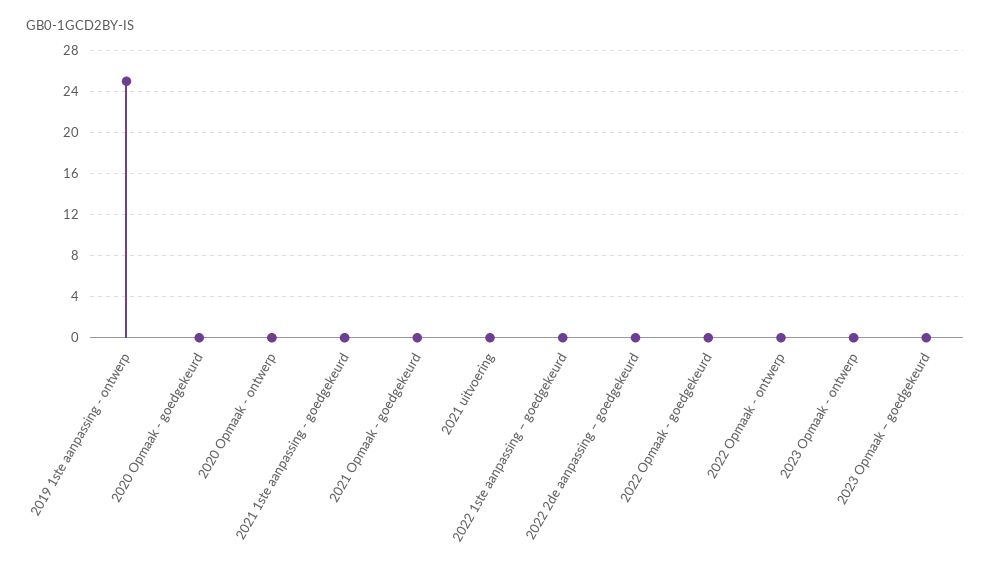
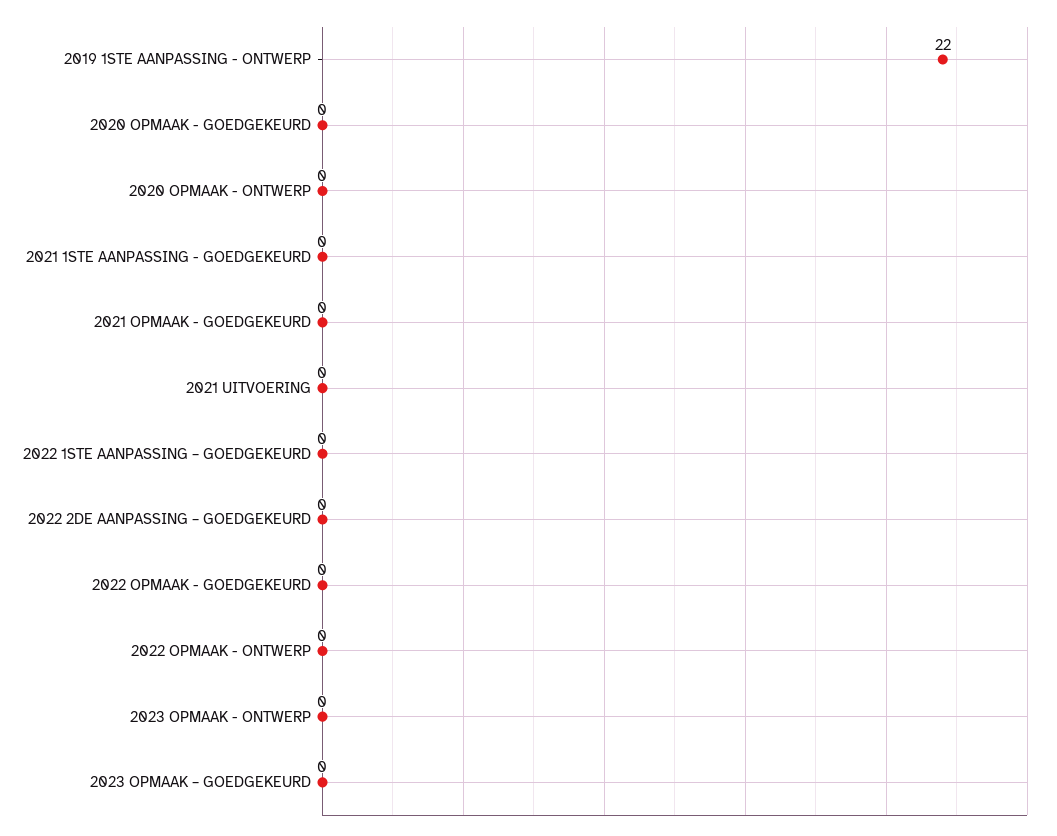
  {
-   "2019 1ste aanpassing - ontwerp": 25,
+   "2019 1ste aanpassing - ontwerp": 22,
    "2020 Opmaak - goedgekeurd": 0,
    "2020 Opmaak - ontwerp": 0,
    "2021 1ste aanpassing - goedgekeurd": 0,
    "2021 Opmaak - goedgekeurd": 0,
    "2021 uitvoering": 0,
    "2022 1ste aanpassing – goedgekeurd": 0,
    "2022 2de aanpassing – goedgekeurd": 0,
    "2022 Opmaak - goedgekeurd": 0,
    "2022 Opmaak - ontwerp": 0,
    "2023 Opmaak - ontwerp": 0,
    "2023 Opmaak – goedgekeurd": 0
  }

